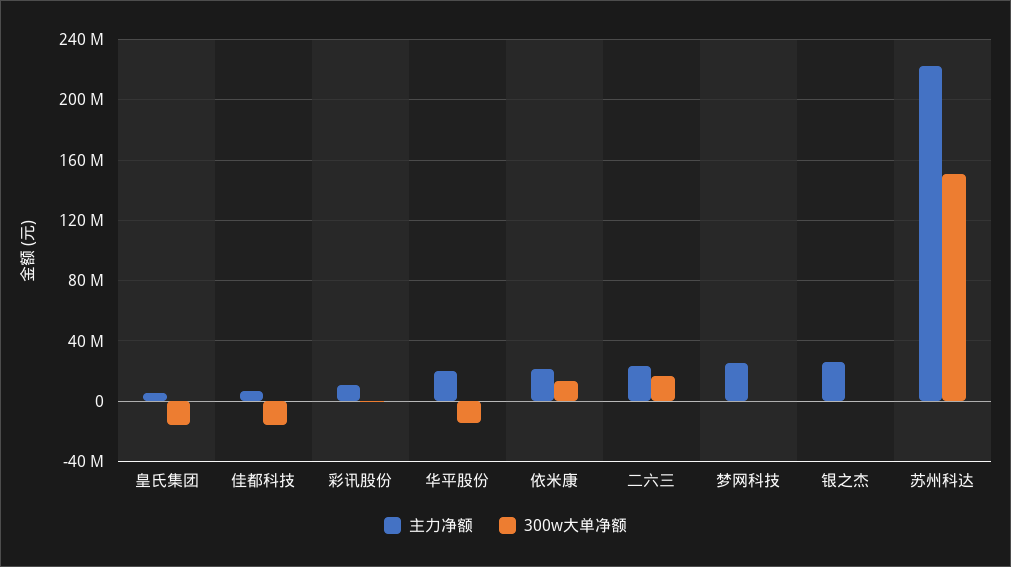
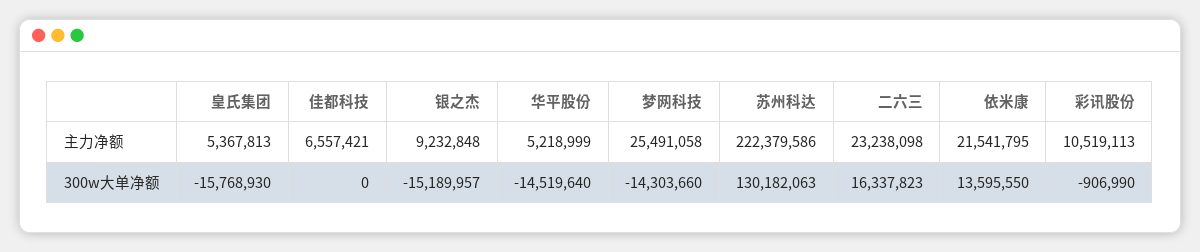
  {
    "主力净额": {
      "皇氏集团": 5367813,
      "佳都科技": 6557421,
      "彩讯股份": 10519113,
-     "华平股份": 20000000,
+     "华平股份": 5218999,
      "依米康": 21541795,
      "二六三": 23238098,
      "梦网科技": 25491058,
-     "银之杰": 25000000,
+     "银之杰": 9232848,
      "苏州科达": 222379586
    },
    "300w大单净额": {
      "皇氏集团": -15768930,
-     "佳都科技": -15000000,
+     "佳都科技": 0,
      "彩讯股份": -906990,
      "华平股份": -14519640,
      "依米康": 13595550,
      "二六三": 16337823,
-     "梦网科技": 0,
+     "梦网科技": -14303660,
-     "银之杰": 0,
+     "银之杰": -15189957,
-     "苏州科达": 150000000
+     "苏州科达": 130182063
    }
  }

